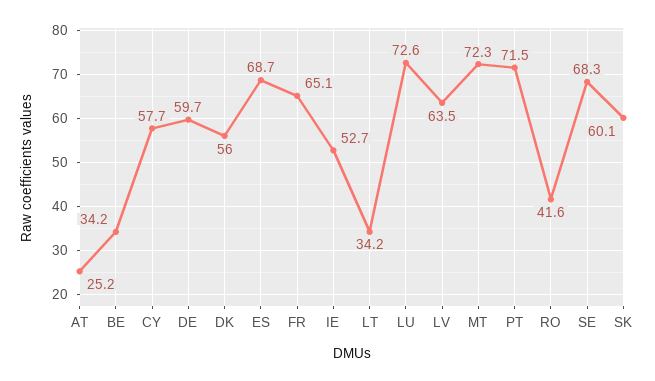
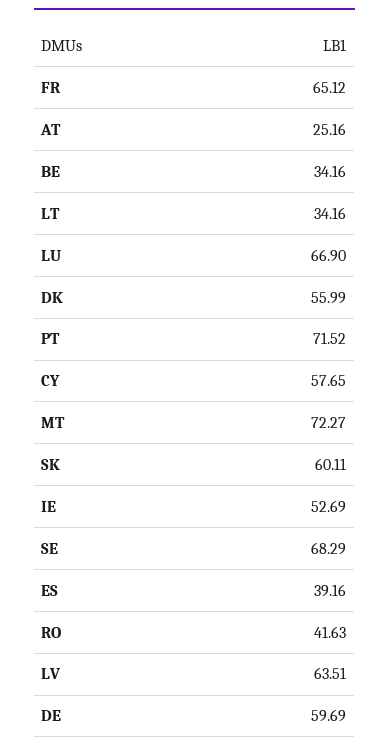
  {
    "AT": 25.16,
    "BE": 34.16,
    "CY": 57.65,
    "DE": 59.69,
    "DK": 55.99,
-   "ES": 68.7,
+   "ES": 39.16,
    "FR": 65.12,
    "IE": 52.69,
    "LT": 34.16,
-   "LU": 72.6,
+   "LU": 66.9,
    "LV": 63.51,
    "MT": 72.27,
    "PT": 71.52,
    "RO": 41.63,
    "SE": 68.29,
    "SK": 60.11
  }

